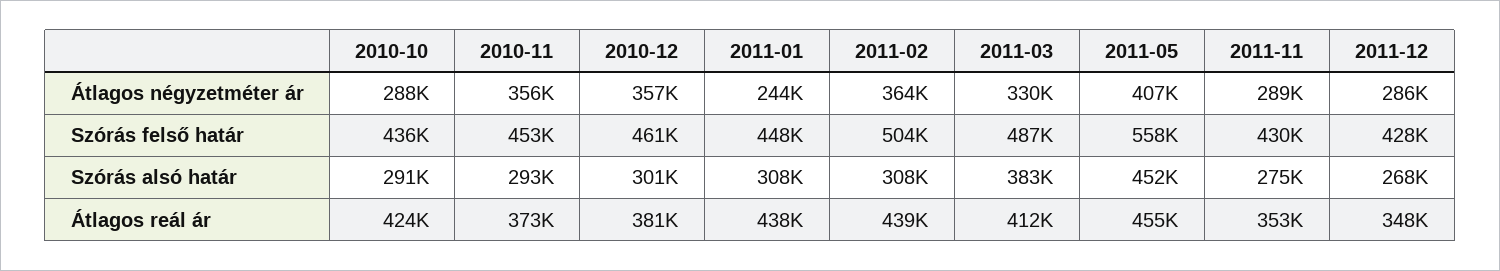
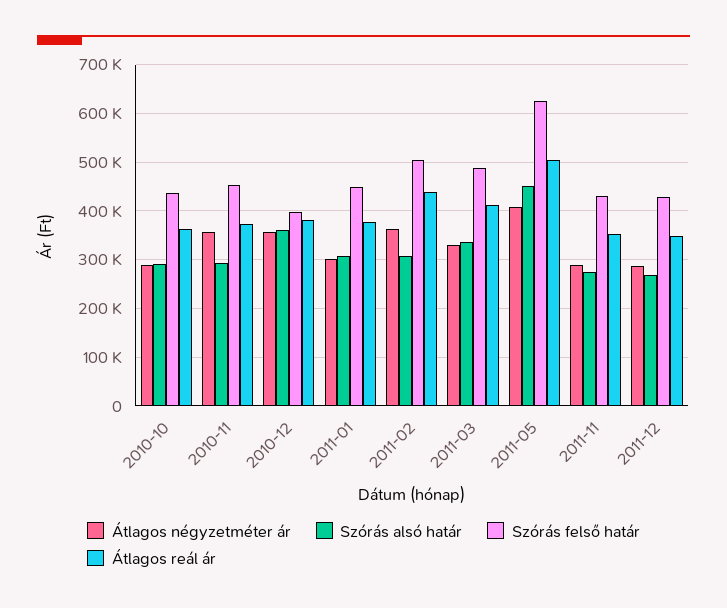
  {
    "Átlagos négyzetméter ár": {
      "2010-10": 288000,
      "2010-11": 356000,
      "2010-12": 357000,
-     "2011-01": 244000,
+     "2011-01": 300000,
      "2011-02": 364000,
      "2011-03": 330000,
      "2011-05": 407000,
      "2011-11": 289000,
      "2011-12": 286000
    },
    "Szórás felső határ": {
      "2010-10": 436000,
      "2010-11": 453000,
-     "2010-12": 461000,
+     "2010-12": 400000,
      "2011-01": 448000,
      "2011-02": 504000,
      "2011-03": 487000,
-     "2011-05": 558000,
+     "2011-05": 620000,
      "2011-11": 430000,
      "2011-12": 428000
    },
    "Szórás alsó határ": {
      "2010-10": 291000,
      "2010-11": 293000,
-     "2010-12": 301000,
+     "2010-12": 360000,
      "2011-01": 308000,
      "2011-02": 308000,
-     "2011-03": 383000,
+     "2011-03": 340000,
      "2011-05": 452000,
      "2011-11": 275000,
      "2011-12": 268000
    },
    "Átlagos reál ár": {
-     "2010-10": 424000,
+     "2010-10": 360000,
      "2010-11": 373000,
      "2010-12": 381000,
-     "2011-01": 438000,
+     "2011-01": 380000,
      "2011-02": 439000,
      "2011-03": 412000,
-     "2011-05": 455000,
+     "2011-05": 500000,
      "2011-11": 353000,
      "2011-12": 348000
    }
  }

